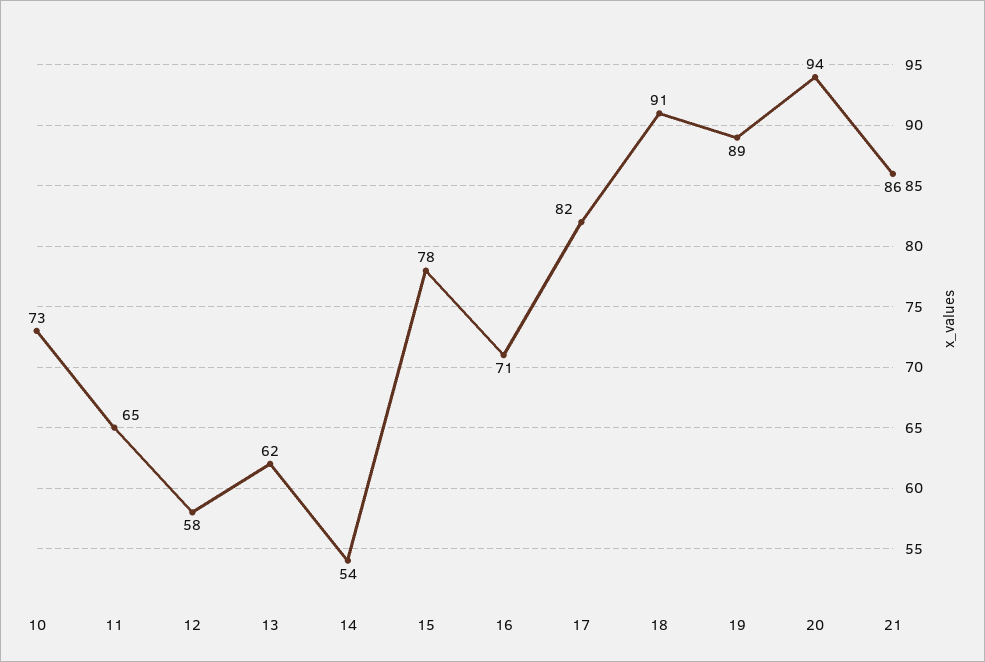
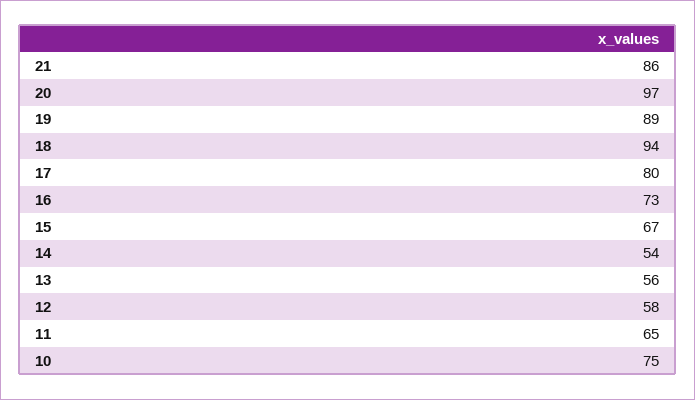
  {
-   "10": 73,
+   "10": 75,
    "11": 65,
    "12": 58,
-   "13": 62,
+   "13": 56,
    "14": 54,
-   "15": 78,
+   "15": 67,
-   "16": 71,
+   "16": 73,
-   "17": 82,
+   "17": 80,
-   "18": 91,
+   "18": 94,
    "19": 89,
-   "20": 94,
+   "20": 97,
    "21": 86
  }

